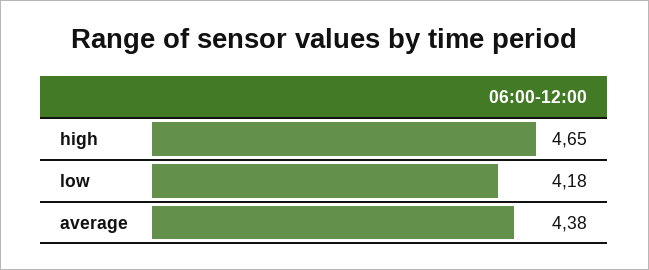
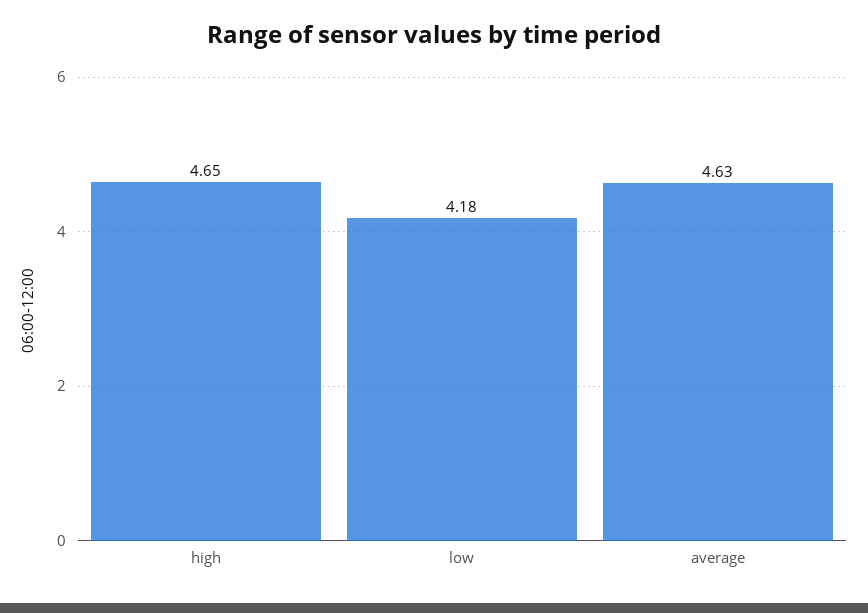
  {
    "high": 4.65,
    "low": 4.18,
-   "average": 4.38
+   "average": 4.63
  }

